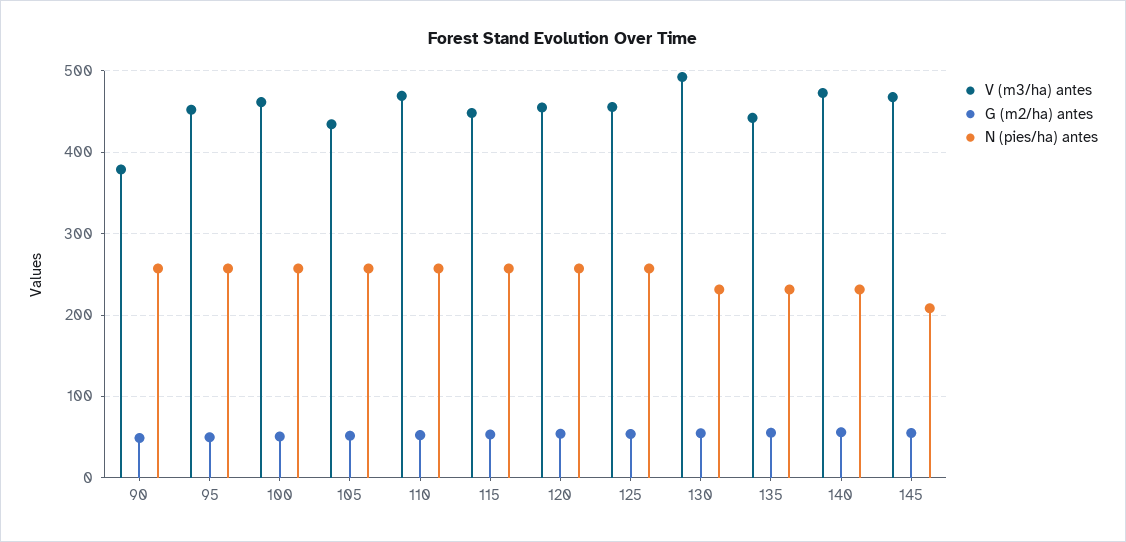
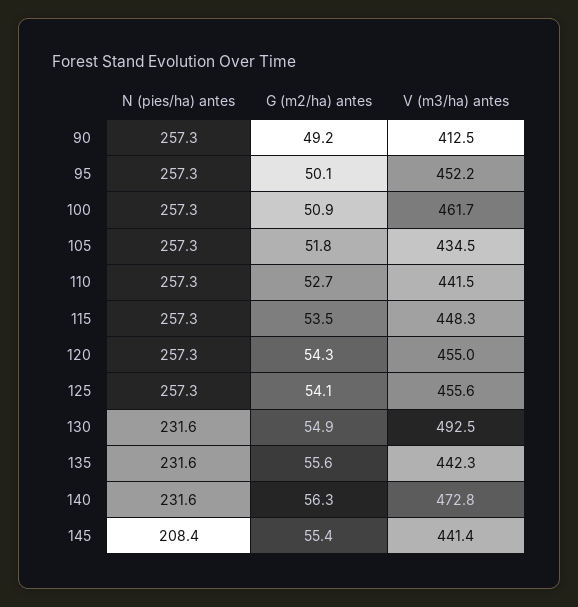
  {
    "V (m3/ha) antes": {
-     "90": 380,
+     "90": 412.5,
      "95": 452.2,
      "100": 461.7,
      "105": 434.5,
-     "110": 470,
+     "110": 441.5,
      "115": 448.3,
      "120": 455,
      "125": 455.6,
      "130": 492.5,
      "135": 442.3,
      "140": 472.8,
-     "145": 470
+     "145": 441.4
    },
    "G (m2/ha) antes": {
      "90": 49.2,
      "95": 50.1,
      "100": 50.9,
      "105": 51.8,
      "110": 52.7,
      "115": 53.5,
      "120": 54.3,
      "125": 54.1,
      "130": 54.9,
      "135": 55.6,
      "140": 56.3,
      "145": 55.4
    },
    "N (pies/ha) antes": {
      "90": 257.3,
      "95": 257.3,
      "100": 257.3,
      "105": 257.3,
      "110": 257.3,
      "115": 257.3,
      "120": 257.3,
      "125": 257.3,
      "130": 231.6,
      "135": 231.6,
      "140": 231.6,
      "145": 208.4
    }
  }

